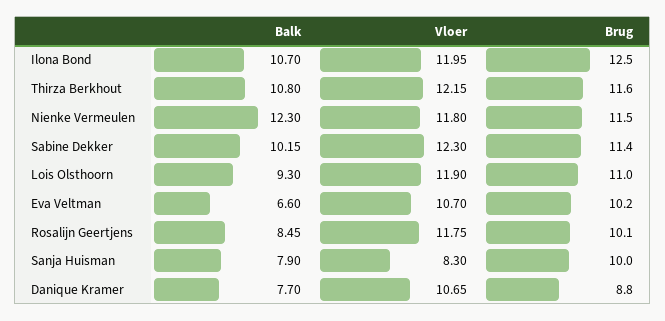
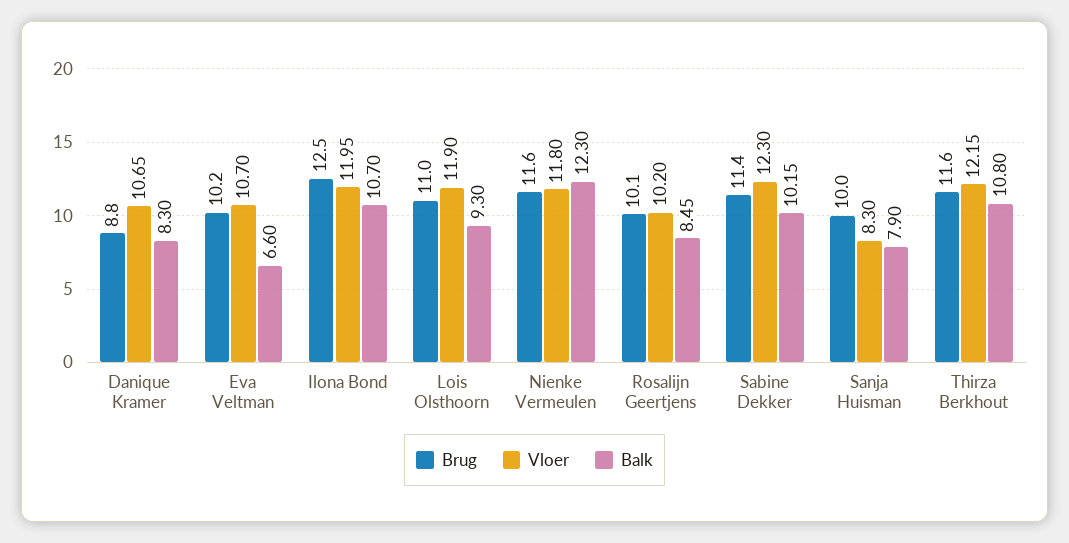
  {
    "Balk": {
      "Ilona Bond": 10.7,
      "Thirza Berkhout": 10.8,
      "Nienke Vermeulen": 12.3,
      "Sabine Dekker": 10.15,
      "Lois Olsthoorn": 9.3,
      "Eva Veltman": 6.6,
      "Rosalijn Geertjens": 8.45,
      "Sanja Huisman": 7.9,
-     "Danique Kramer": 7.7
+     "Danique Kramer": 8.3
    },
    "Vloer": {
      "Ilona Bond": 11.95,
      "Thirza Berkhout": 12.15,
      "Nienke Vermeulen": 11.8,
      "Sabine Dekker": 12.3,
      "Lois Olsthoorn": 11.9,
      "Eva Veltman": 10.7,
-     "Rosalijn Geertjens": 11.75,
+     "Rosalijn Geertjens": 10.2,
      "Sanja Huisman": 8.3,
      "Danique Kramer": 10.65
    },
    "Brug": {
      "Ilona Bond": 12.5,
      "Thirza Berkhout": 11.6,
-     "Nienke Vermeulen": 11.5,
+     "Nienke Vermeulen": 11.6,
      "Sabine Dekker": 11.4,
      "Lois Olsthoorn": 11,
      "Eva Veltman": 10.2,
      "Rosalijn Geertjens": 10.1,
      "Sanja Huisman": 10,
      "Danique Kramer": 8.8
    }
  }

